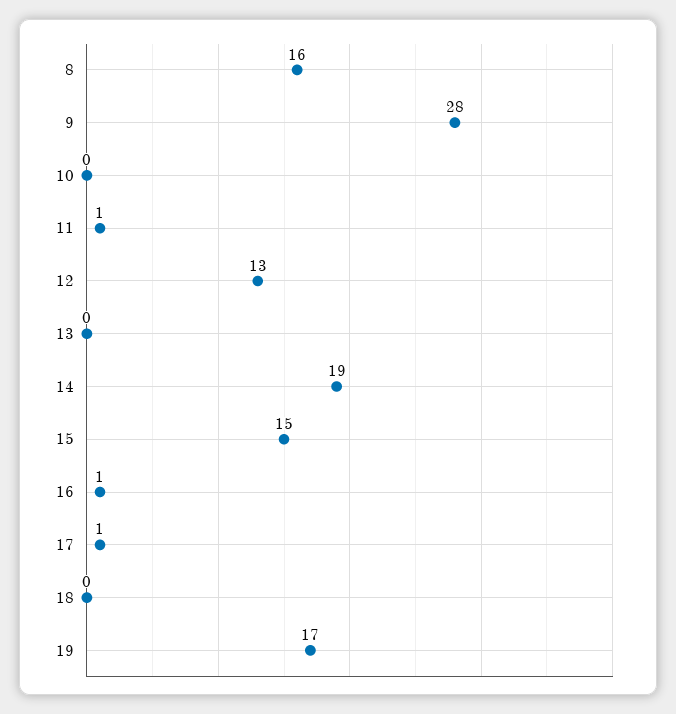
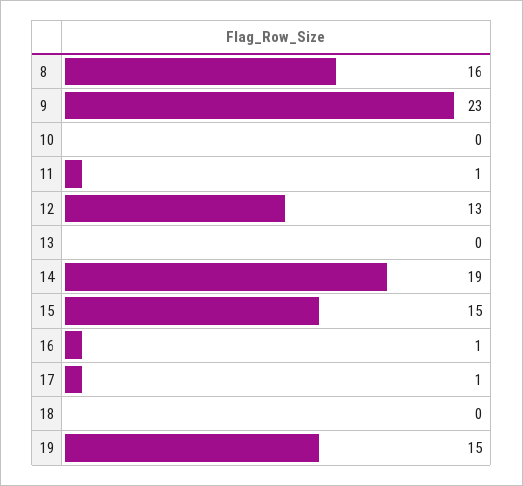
  {
    "8": 16,
-   "9": 28,
+   "9": 23,
    "10": 0,
    "11": 1,
    "12": 13,
    "13": 0,
    "14": 19,
    "15": 15,
    "16": 1,
    "17": 1,
    "18": 0,
-   "19": 17
+   "19": 15
  }

